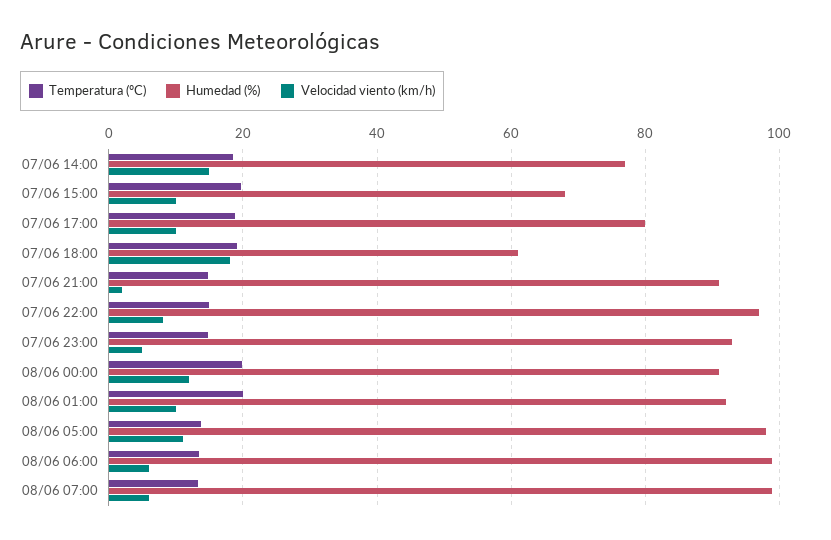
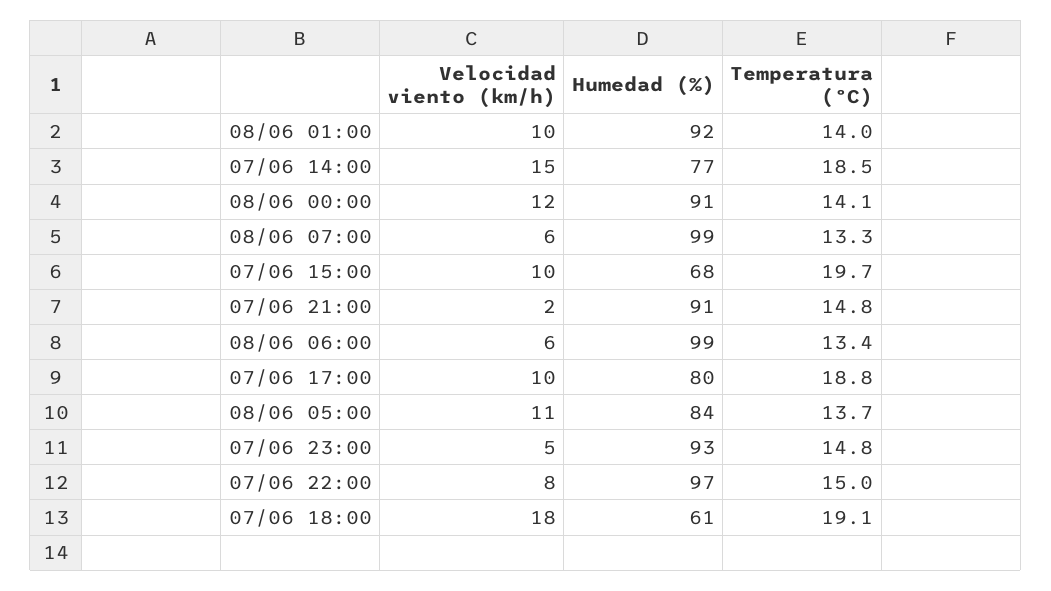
  {
    "Temperatura (ºC)": {
      "07/06 14:00": 18.5,
      "07/06 15:00": 19.7,
      "07/06 17:00": 18.8,
      "07/06 18:00": 19.1,
      "07/06 21:00": 14.8,
      "07/06 22:00": 15,
      "07/06 23:00": 14.8,
-     "08/06 00:00": 20,
+     "08/06 00:00": 14.1,
-     "08/06 01:00": 20,
+     "08/06 01:00": 14,
      "08/06 05:00": 13.7,
      "08/06 06:00": 13.4,
      "08/06 07:00": 13.3
    },
    "Humedad (%)": {
      "07/06 14:00": 77,
      "07/06 15:00": 68,
      "07/06 17:00": 80,
      "07/06 18:00": 61,
      "07/06 21:00": 91,
      "07/06 22:00": 97,
      "07/06 23:00": 93,
      "08/06 00:00": 91,
      "08/06 01:00": 92,
-     "08/06 05:00": 98,
+     "08/06 05:00": 84,
      "08/06 06:00": 99,
      "08/06 07:00": 99
    },
    "Velocidad viento (km/h)": {
      "07/06 14:00": 15,
      "07/06 15:00": 10,
      "07/06 17:00": 10,
      "07/06 18:00": 18,
      "07/06 21:00": 2,
      "07/06 22:00": 8,
      "07/06 23:00": 5,
      "08/06 00:00": 12,
      "08/06 01:00": 10,
      "08/06 05:00": 11,
      "08/06 06:00": 6,
      "08/06 07:00": 6
    }
  }

